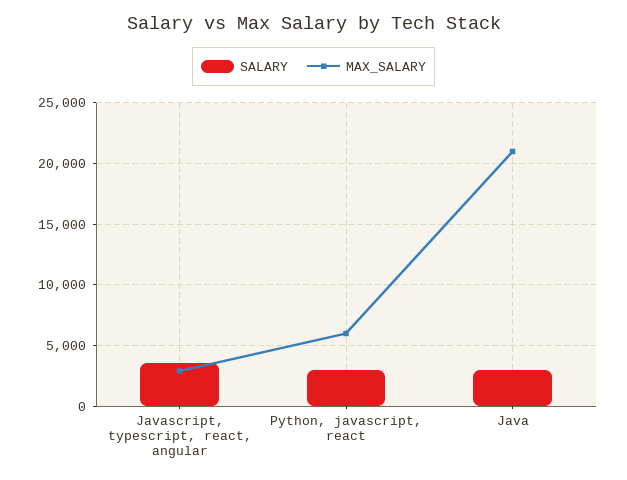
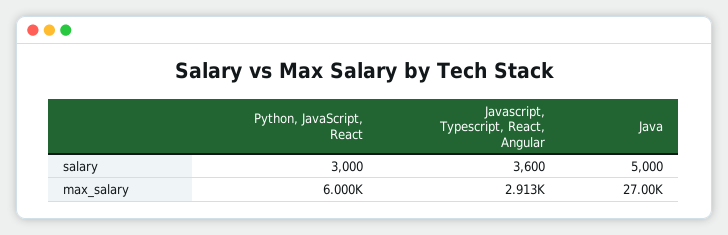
  {
    "SALARY": {
      "Javascript, typescript, react, angular": 3600,
      "Python, javascript, react": 3000,
-     "Java": 3000
+     "Java": 5000
    },
    "MAX_SALARY": {
      "Javascript, typescript, react, angular": 2913,
      "Python, javascript, react": 6000,
-     "Java": 21000
+     "Java": 27000
    }
  }

